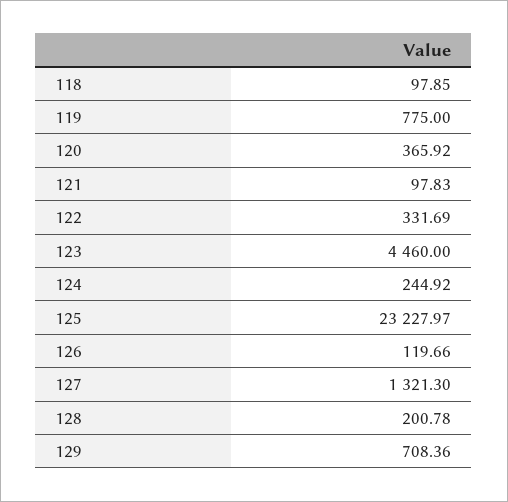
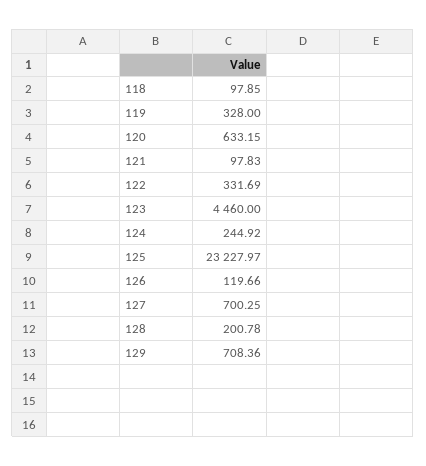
  {
    "118": 97.85,
-   "119": 775,
+   "119": 328,
-   "120": 365.92,
+   "120": 633.15,
    "121": 97.83,
    "122": 331.69,
    "123": 4460,
    "124": 244.92,
    "125": 23227.97,
    "126": 119.66,
-   "127": 1321.3,
+   "127": 700.25,
    "128": 200.78,
    "129": 708.36
  }

